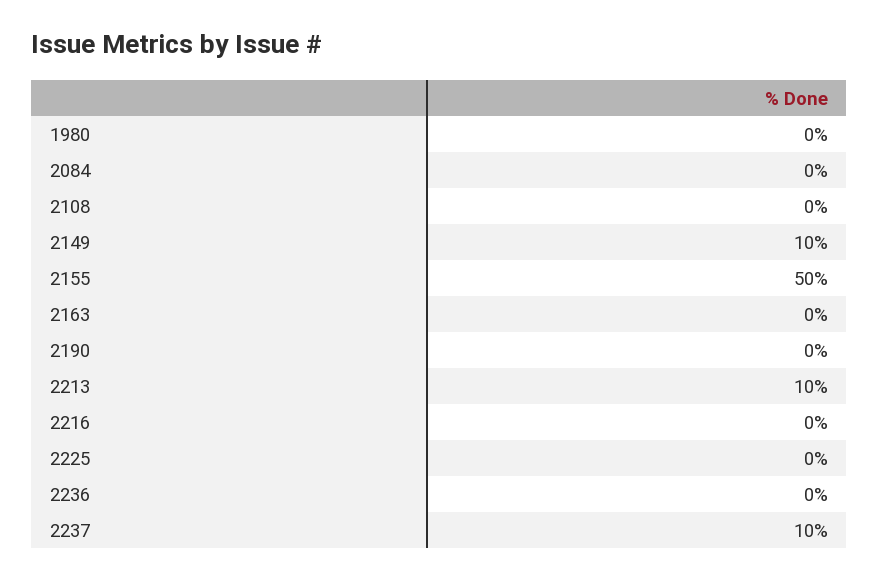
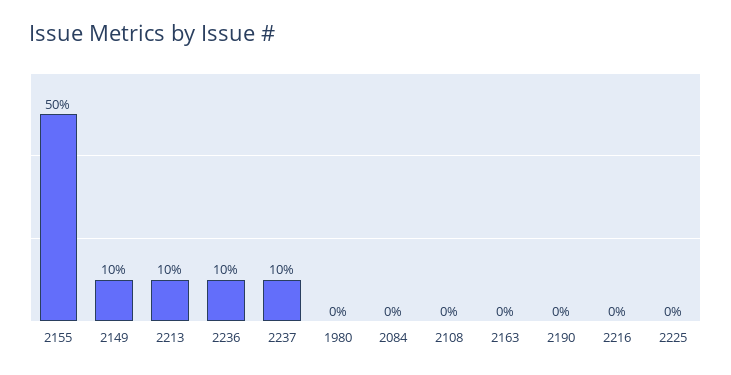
  {
    "1980": 0,
    "2084": 0,
    "2108": 0,
    "2149": 10,
    "2155": 50,
    "2163": 0,
    "2190": 0,
    "2213": 10,
    "2216": 0,
    "2225": 0,
-   "2236": 0,
+   "2236": 10,
    "2237": 10
  }

